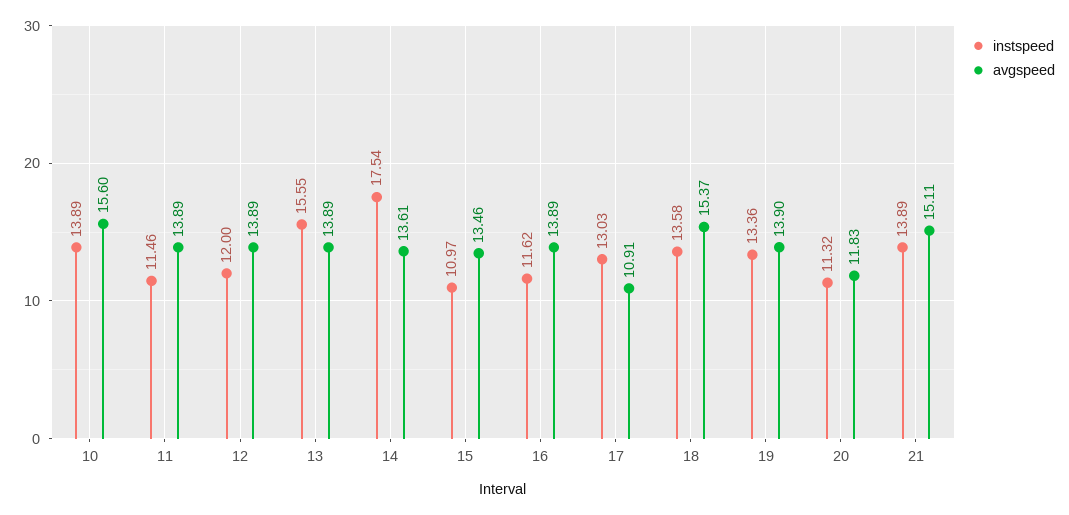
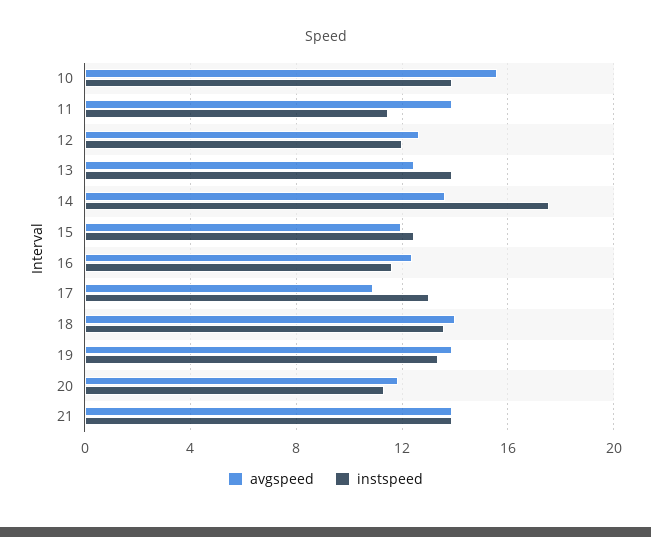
  {
    "instspeed": {
      "10": 13.89,
      "11": 11.46,
      "12": 12,
-     "13": 15.55,
+     "13": 14,
      "14": 17.54,
-     "15": 10.97,
+     "15": 12.5,
      "16": 11.62,
      "17": 13.03,
      "18": 13.58,
      "19": 13.36,
      "20": 11.32,
      "21": 13.89
    },
    "avgspeed": {
      "10": 15.6,
      "11": 13.89,
-     "12": 13.89,
+     "12": 12.5,
-     "13": 13.89,
+     "13": 12.5,
      "14": 13.61,
-     "15": 13.46,
+     "15": 12,
-     "16": 13.89,
+     "16": 12.5,
      "17": 10.91,
-     "18": 15.37,
+     "18": 14,
      "19": 13.9,
      "20": 11.83,
-     "21": 15.11
+     "21": 14
    }
  }

